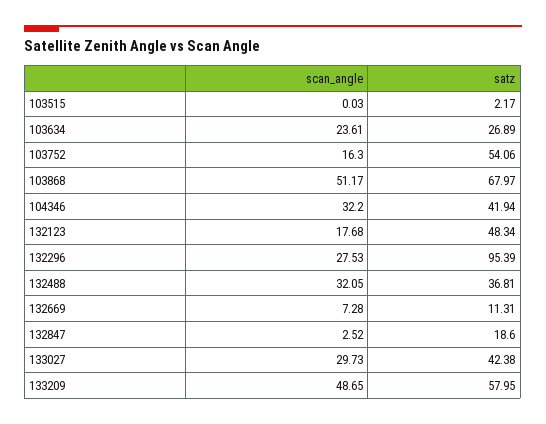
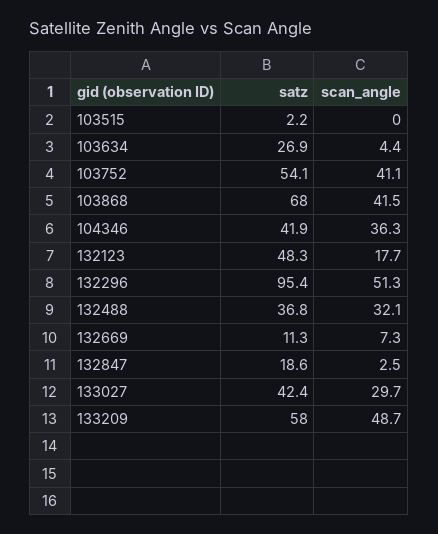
  {
    "scan_angle": {
      "103515": 0.03,
-     "103634": 23.61,
+     "103634": 4.4,
-     "103752": 16.3,
+     "103752": 41.1,
-     "103868": 51.17,
+     "103868": 41.5,
-     "104346": 32.2,
+     "104346": 36.3,
      "132123": 17.68,
-     "132296": 27.53,
+     "132296": 51.3,
      "132488": 32.05,
      "132669": 7.28,
      "132847": 2.52,
      "133027": 29.73,
      "133209": 48.65
    },
    "satz": {
      "103515": 2.17,
      "103634": 26.89,
      "103752": 54.06,
      "103868": 67.97,
      "104346": 41.94,
      "132123": 48.34,
      "132296": 95.39,
      "132488": 36.81,
      "132669": 11.31,
      "132847": 18.6,
      "133027": 42.38,
      "133209": 57.95
    }
  }

